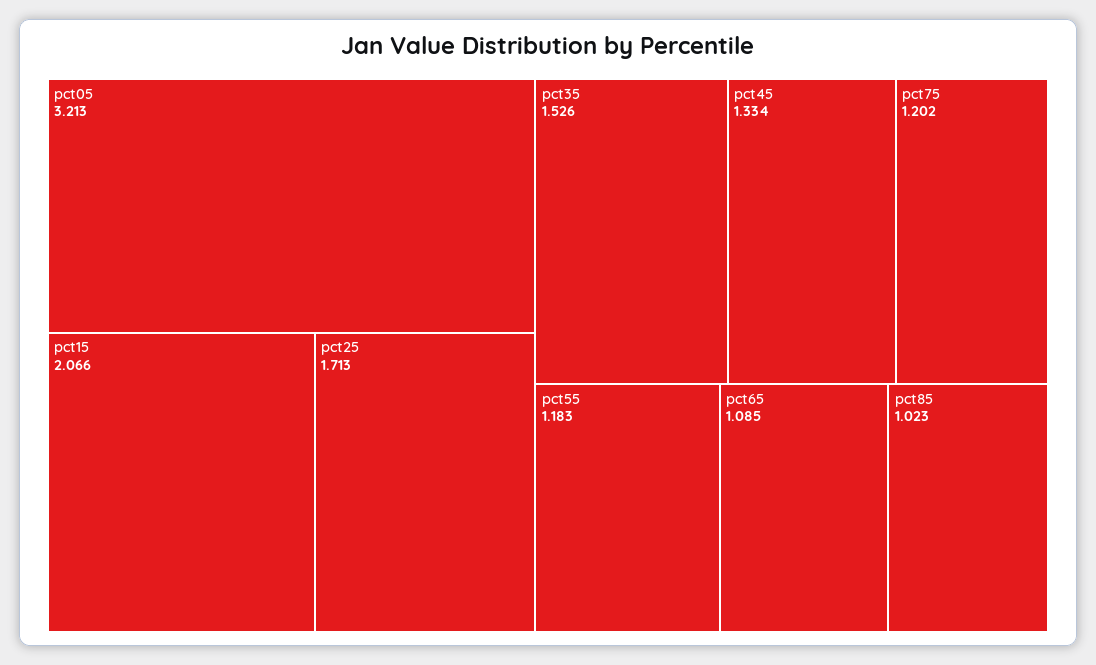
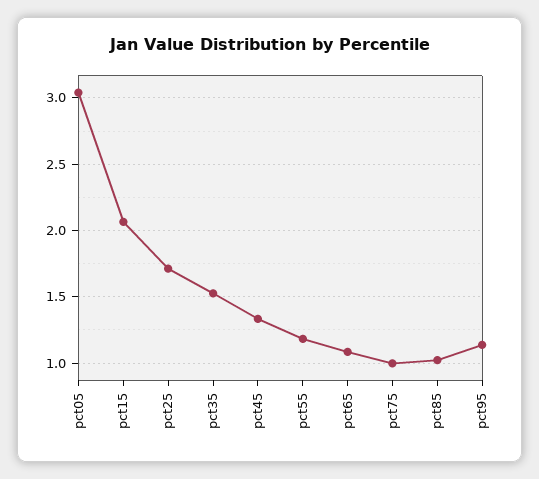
  {
-   "pct05": 3.213,
+   "pct05": 3.05,
    "pct15": 2.066,
    "pct25": 1.713,
    "pct35": 1.526,
    "pct45": 1.334,
-   "pct75": 1.202,
+   "pct75": 1,
    "pct55": 1.183,
    "pct65": 1.085,
-   "pct85": 1.023
+   "pct85": 1.023,
+   "pct95": 1.15
  }

